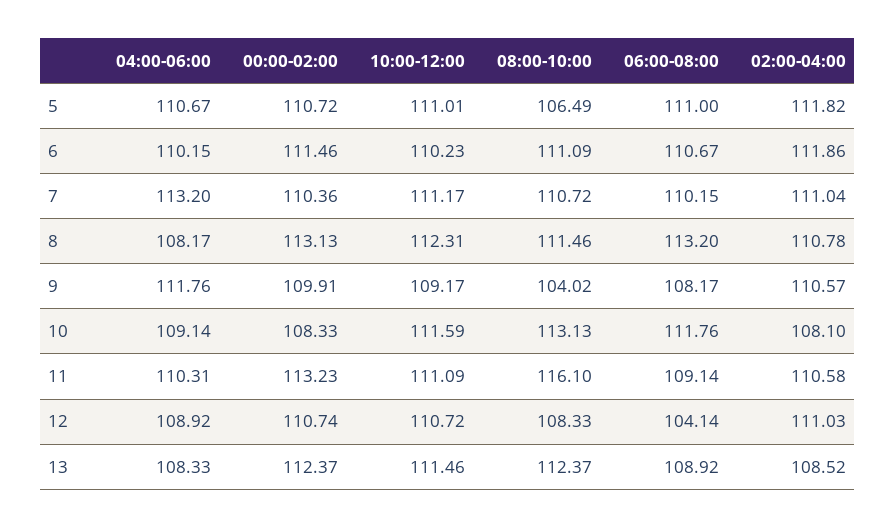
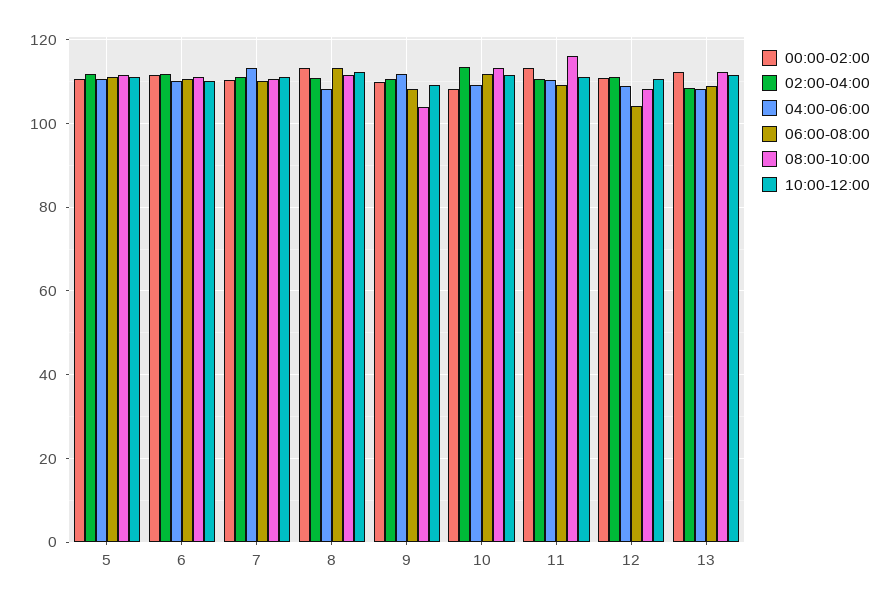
  {
    "04:00-06:00": {
      "5": 110.67,
      "6": 110.15,
      "7": 113.2,
      "8": 108.17,
      "9": 111.76,
      "10": 109.14,
      "11": 110.31,
      "12": 108.92,
      "13": 108.33
    },
    "00:00-02:00": {
      "5": 110.72,
      "6": 111.46,
      "7": 110.36,
      "8": 113.13,
      "9": 109.91,
      "10": 108.33,
      "11": 113.23,
      "12": 110.74,
      "13": 112.37
    },
    "10:00-12:00": {
      "5": 111.01,
      "6": 110.23,
      "7": 111.17,
      "8": 112.31,
      "9": 109.17,
      "10": 111.59,
      "11": 111.09,
      "12": 110.72,
      "13": 111.46
    },
    "08:00-10:00": {
-     "5": 106.49,
+     "5": 112,
      "6": 111.09,
      "7": 110.72,
      "8": 111.46,
      "9": 104.02,
      "10": 113.13,
      "11": 116.1,
      "12": 108.33,
      "13": 112.37
    },
    "06:00-08:00": {
      "5": 111,
      "6": 110.67,
      "7": 110.15,
      "8": 113.2,
      "9": 108.17,
      "10": 111.76,
      "11": 109.14,
      "12": 104.14,
      "13": 108.92
    },
    "02:00-04:00": {
      "5": 111.82,
      "6": 111.86,
      "7": 111.04,
      "8": 110.78,
      "9": 110.57,
-     "10": 108.1,
+     "10": 114,
      "11": 110.58,
      "12": 111.03,
      "13": 108.52
    }
  }

